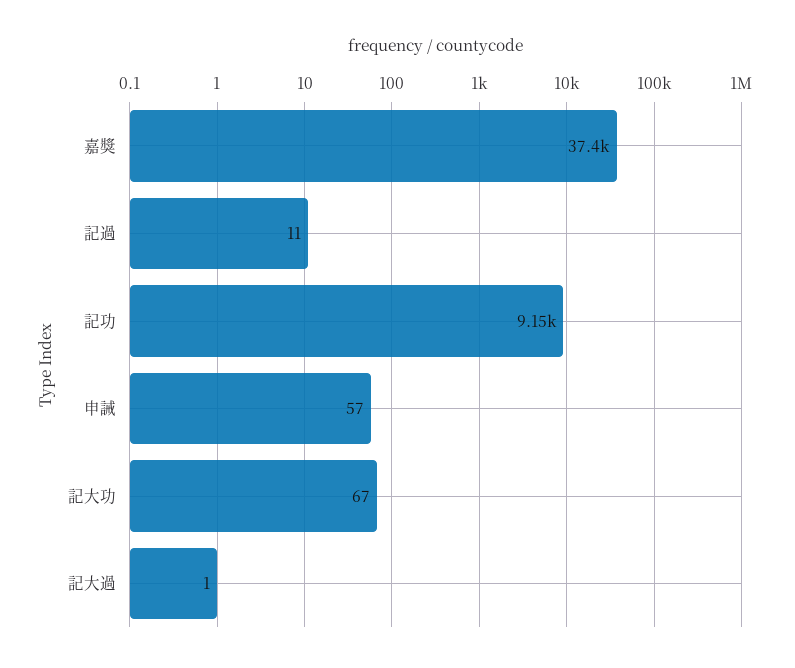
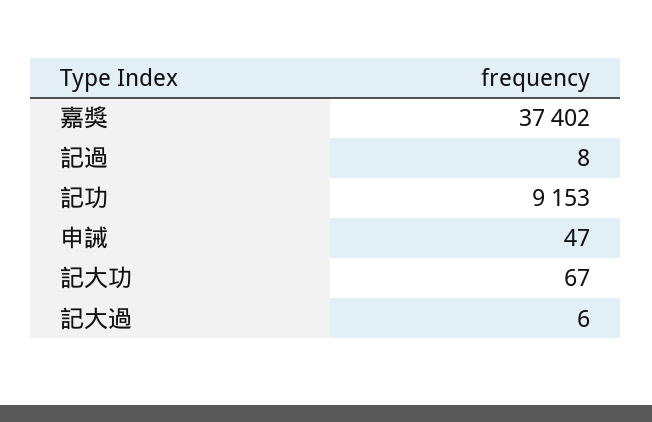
  {
    "嘉獎": 37402,
-   "記過": 11,
+   "記過": 8,
    "記功": 9153,
-   "申誡": 57,
+   "申誡": 47,
    "記大功": 67,
-   "記大過": 1
+   "記大過": 6
  }

